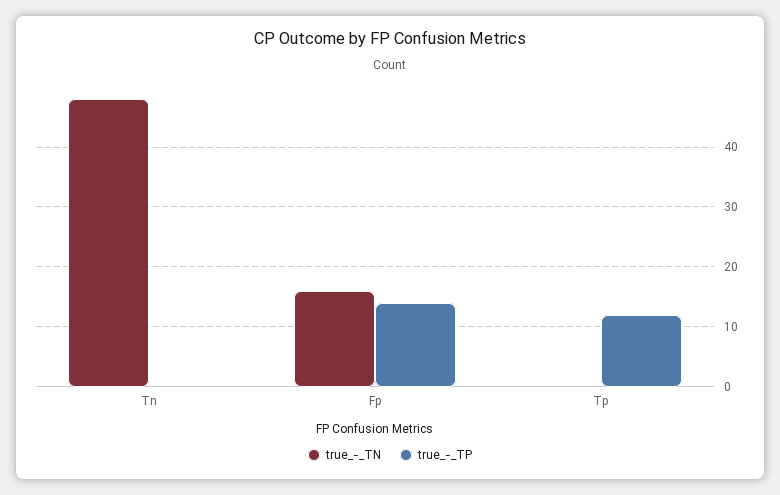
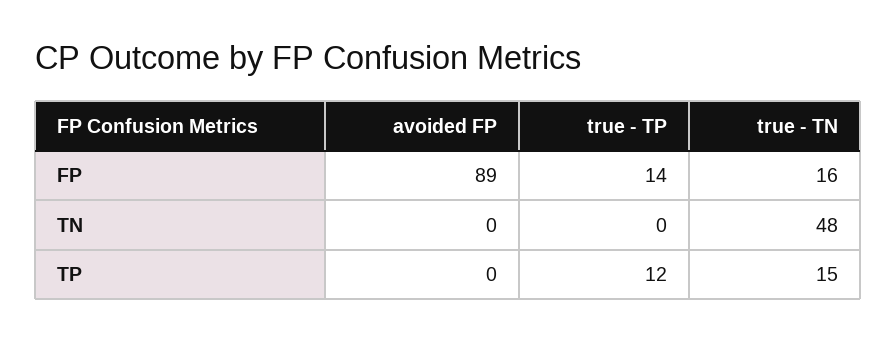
  {
    "true_-_TN": {
      "Tn": 48,
      "Fp": 16,
-     "Tp": 0
+     "Tp": 15
    },
    "true_-_TP": {
      "Tn": 0,
      "Fp": 14,
      "Tp": 12
-   }
+   },
+   "avoided FP": {
+     "Fp": 89,
+     "Tn": 0,
+     "Tp": 0
+   }
  }

